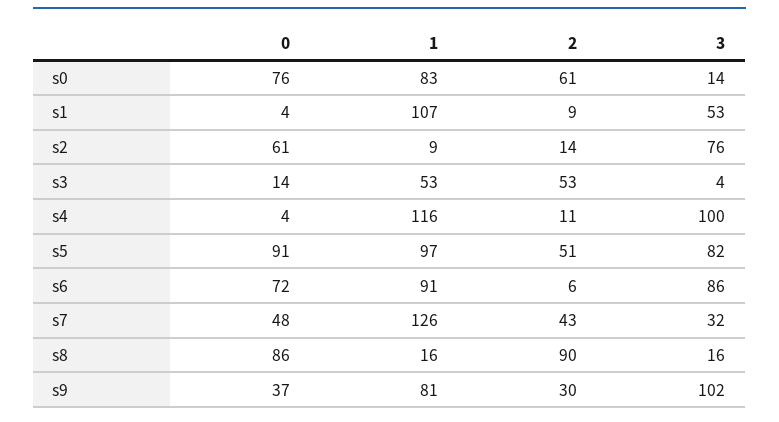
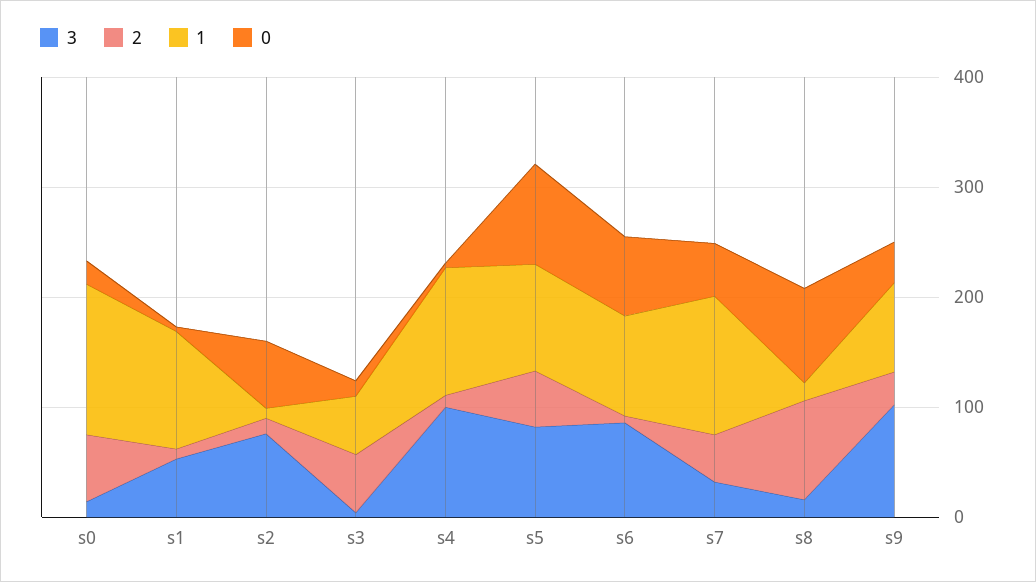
  {
    "0": {
-     "s0": 76,
+     "s0": 20,
      "s1": 4,
      "s2": 61,
      "s3": 14,
      "s4": 4,
      "s5": 91,
      "s6": 72,
      "s7": 48,
      "s8": 86,
      "s9": 37
    },
    "1": {
-     "s0": 83,
+     "s0": 140,
      "s1": 107,
      "s2": 9,
      "s3": 53,
      "s4": 116,
      "s5": 97,
      "s6": 91,
      "s7": 126,
      "s8": 16,
      "s9": 81
    },
    "2": {
      "s0": 61,
      "s1": 9,
      "s2": 14,
      "s3": 53,
      "s4": 11,
      "s5": 51,
      "s6": 6,
      "s7": 43,
      "s8": 90,
      "s9": 30
    },
    "3": {
      "s0": 14,
      "s1": 53,
      "s2": 76,
      "s3": 4,
      "s4": 100,
      "s5": 82,
      "s6": 86,
      "s7": 32,
      "s8": 16,
      "s9": 102
    }
  }

